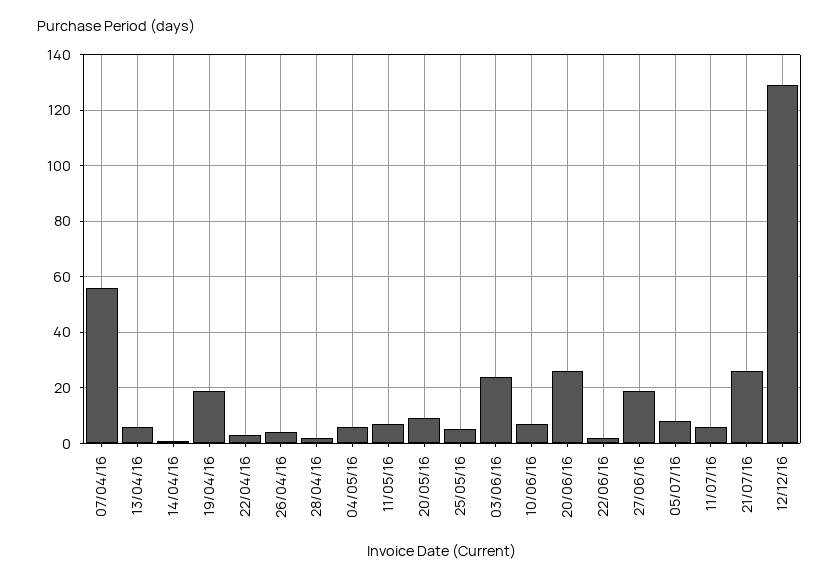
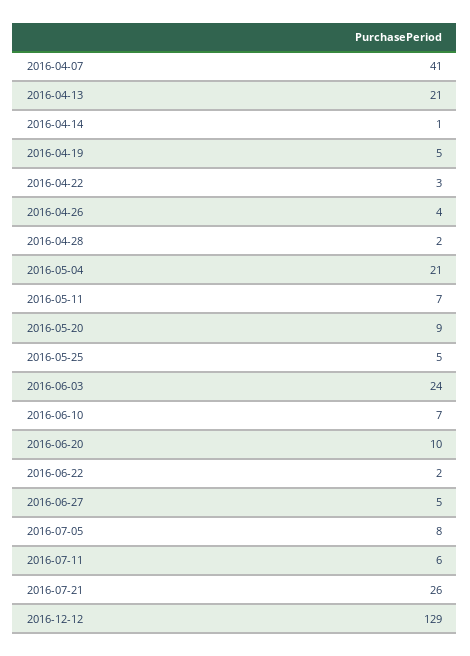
  {
-   "07/04/16": 55,
+   "07/04/16": 41,
-   "13/04/16": 5,
+   "13/04/16": 21,
    "14/04/16": 1,
-   "19/04/16": 20,
+   "19/04/16": 5,
    "22/04/16": 3,
    "26/04/16": 4,
    "28/04/16": 2,
-   "04/05/16": 5,
+   "04/05/16": 21,
    "11/05/16": 7,
    "20/05/16": 9,
    "25/05/16": 5,
    "03/06/16": 24,
    "10/06/16": 7,
-   "20/06/16": 25,
+   "20/06/16": 10,
    "22/06/16": 2,
-   "27/06/16": 20,
+   "27/06/16": 5,
    "05/07/16": 8,
    "11/07/16": 6,
    "21/07/16": 26,
    "12/12/16": 129
  }

